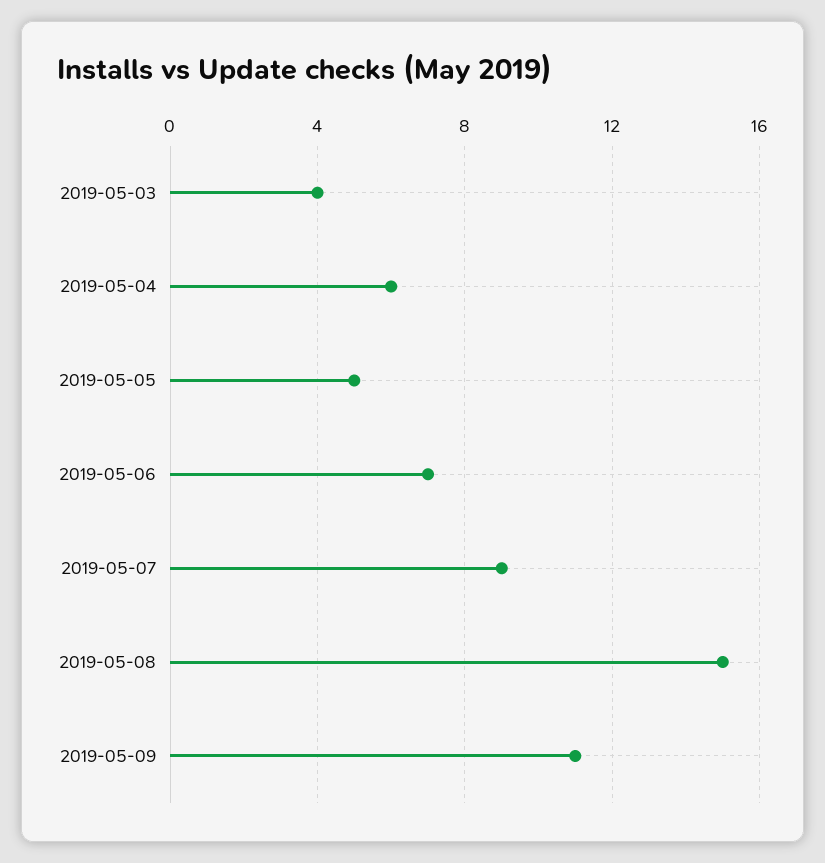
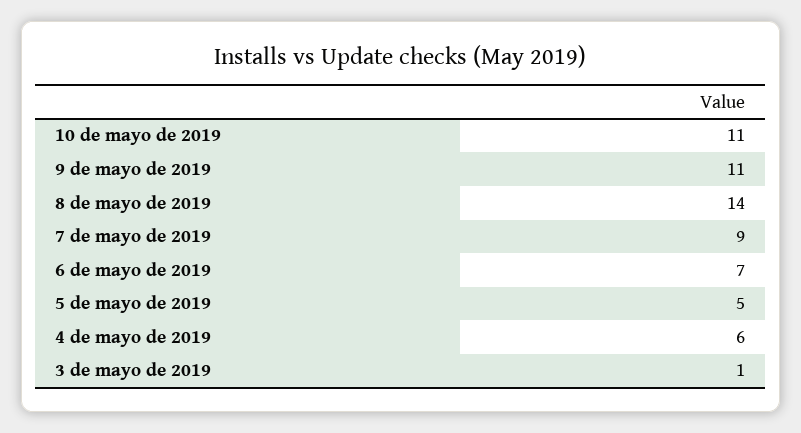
  {
-   "2019-05-03": 4,
+   "2019-05-03": 1,
    "2019-05-04": 6,
    "2019-05-05": 5,
    "2019-05-06": 7,
    "2019-05-07": 9,
-   "2019-05-08": 15,
+   "2019-05-08": 14,
-   "2019-05-09": 11
+   "2019-05-09": 11,
+   "10 de mayo de 2019": 11
  }

